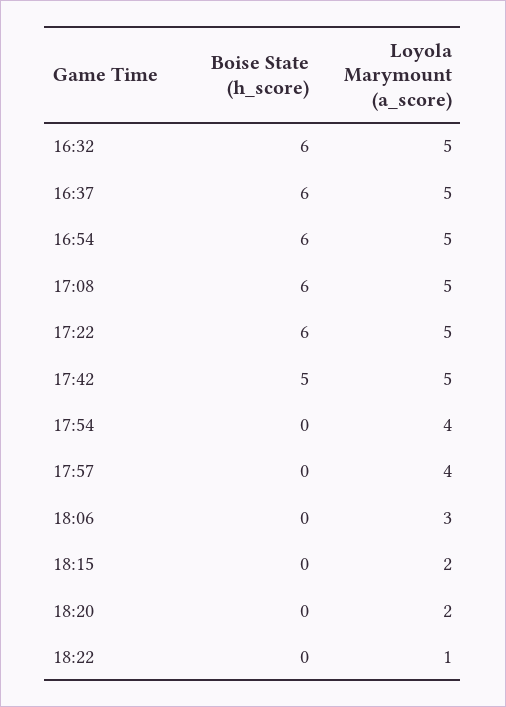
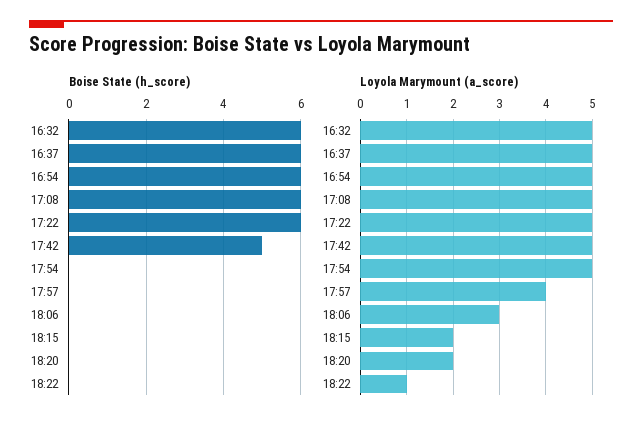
  {
    "Boise State (h_score)": {
      "16:32": 6,
      "16:37": 6,
      "16:54": 6,
      "17:08": 6,
      "17:22": 6,
      "17:42": 5,
      "17:54": 0,
      "17:57": 0,
      "18:06": 0,
      "18:15": 0,
      "18:20": 0,
      "18:22": 0
    },
    "Loyola Marymount (a_score)": {
      "16:32": 5,
      "16:37": 5,
      "16:54": 5,
      "17:08": 5,
      "17:22": 5,
      "17:42": 5,
-     "17:54": 4,
+     "17:54": 5,
      "17:57": 4,
      "18:06": 3,
      "18:15": 2,
      "18:20": 2,
      "18:22": 1
    }
  }

